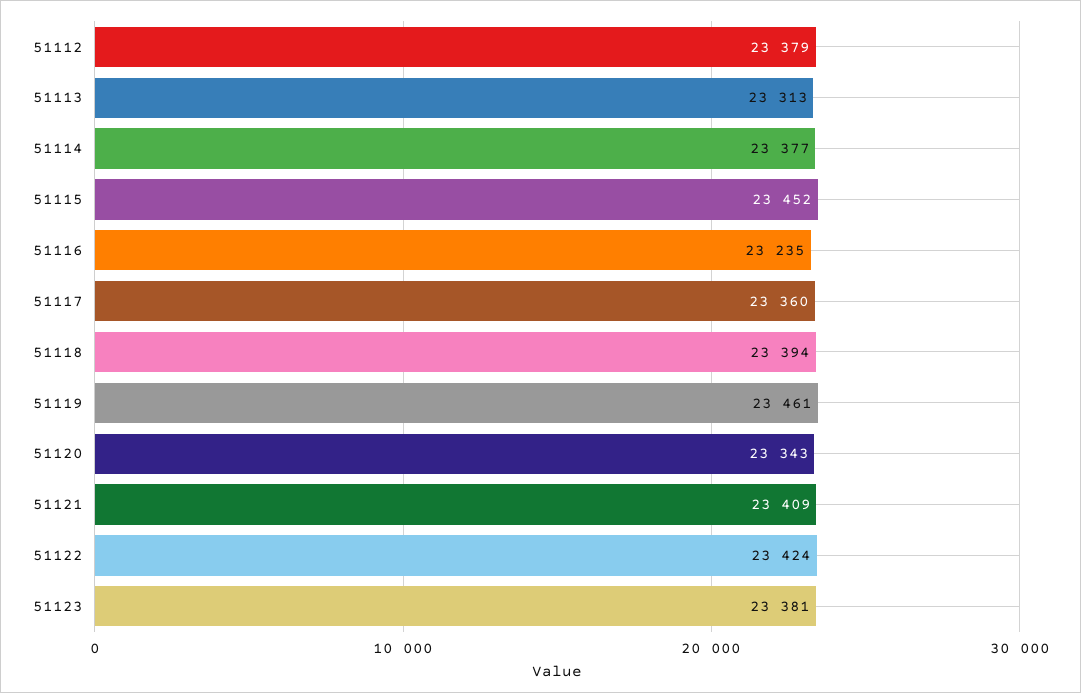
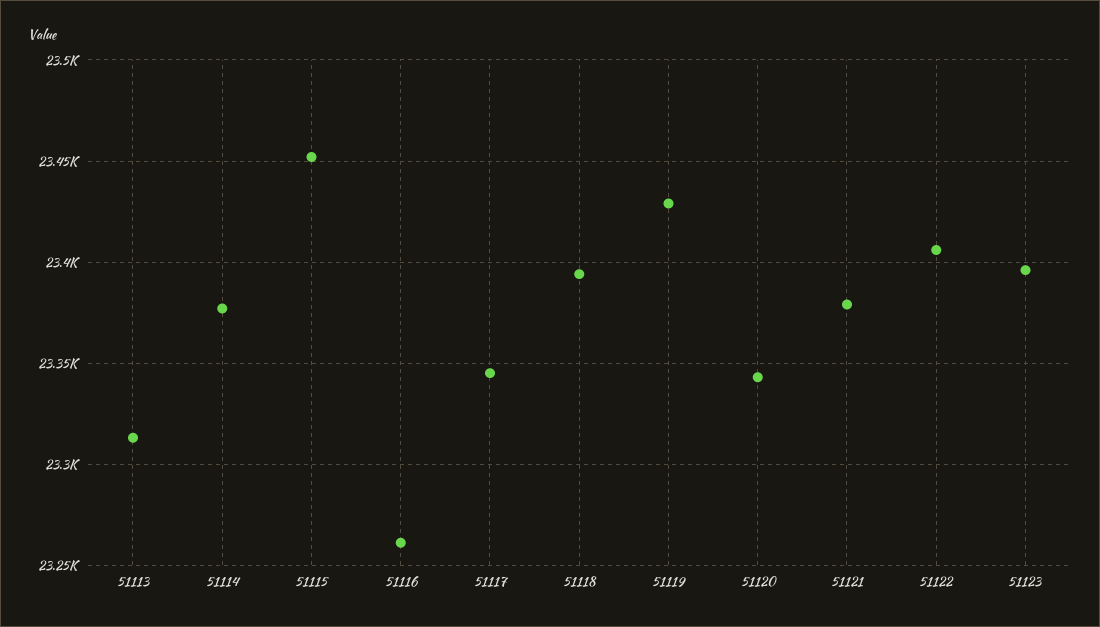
  {
-   "51112": 23379,
    "51113": 23313,
    "51114": 23377,
    "51115": 23452,
-   "51116": 23235,
+   "51116": 23260,
-   "51117": 23360,
+   "51117": 23345,
    "51118": 23394,
-   "51119": 23461,
+   "51119": 23430,
    "51120": 23343,
-   "51121": 23409,
+   "51121": 23380,
-   "51122": 23424,
+   "51122": 23405,
-   "51123": 23381
+   "51123": 23395
  }

